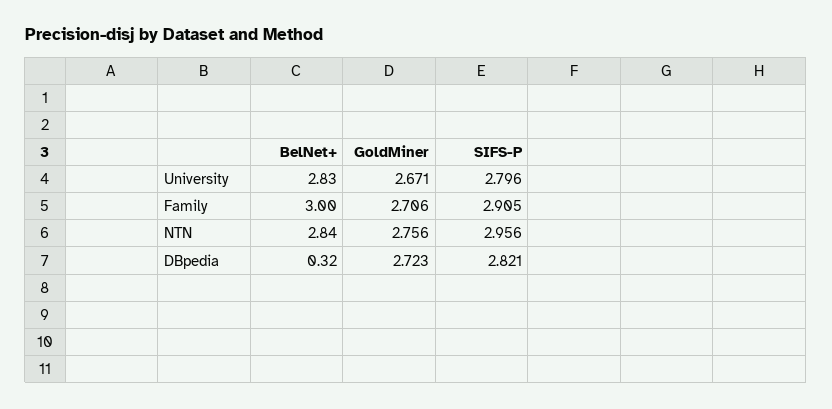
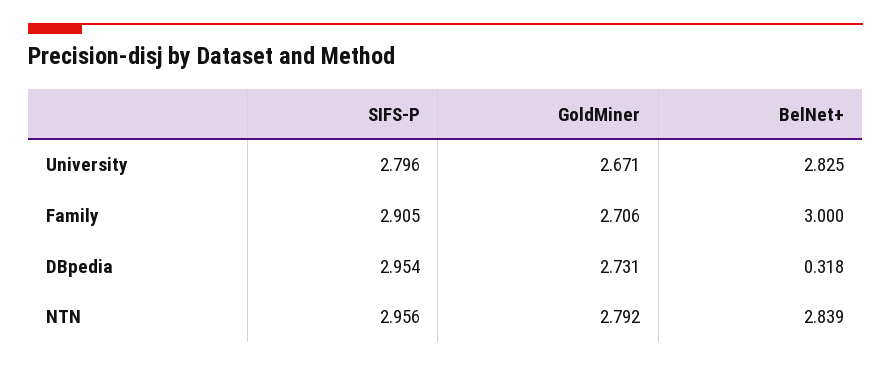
  {
    "BelNet+": {
      "University": 2.825,
      "Family": 3,
      "NTN": 2.839,
      "DBpedia": 0.318
    },
    "GoldMiner": {
      "University": 2.671,
      "Family": 2.706,
-     "NTN": 2.756,
+     "NTN": 2.792,
-     "DBpedia": 2.723
+     "DBpedia": 2.731
    },
    "SIFS-P": {
      "University": 2.796,
      "Family": 2.905,
      "NTN": 2.956,
-     "DBpedia": 2.821
+     "DBpedia": 2.954
    }
  }

